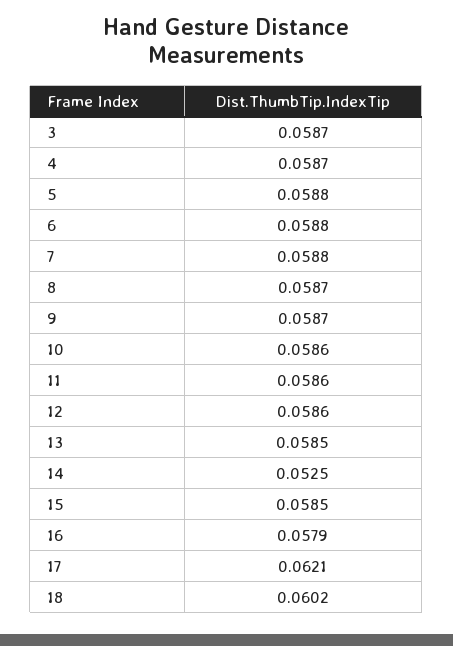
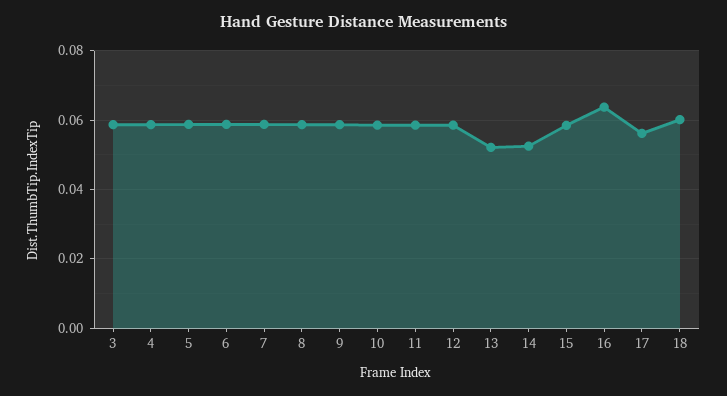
  {
    "3": 0.0587,
    "4": 0.0587,
    "5": 0.0588,
    "6": 0.0588,
    "7": 0.0588,
    "8": 0.0587,
    "9": 0.0587,
    "10": 0.0586,
    "11": 0.0586,
    "12": 0.0586,
-   "13": 0.0585,
+   "13": 0.052,
    "14": 0.0525,
    "15": 0.0585,
-   "16": 0.0579,
+   "16": 0.064,
-   "17": 0.0621,
+   "17": 0.056,
    "18": 0.0602
  }

